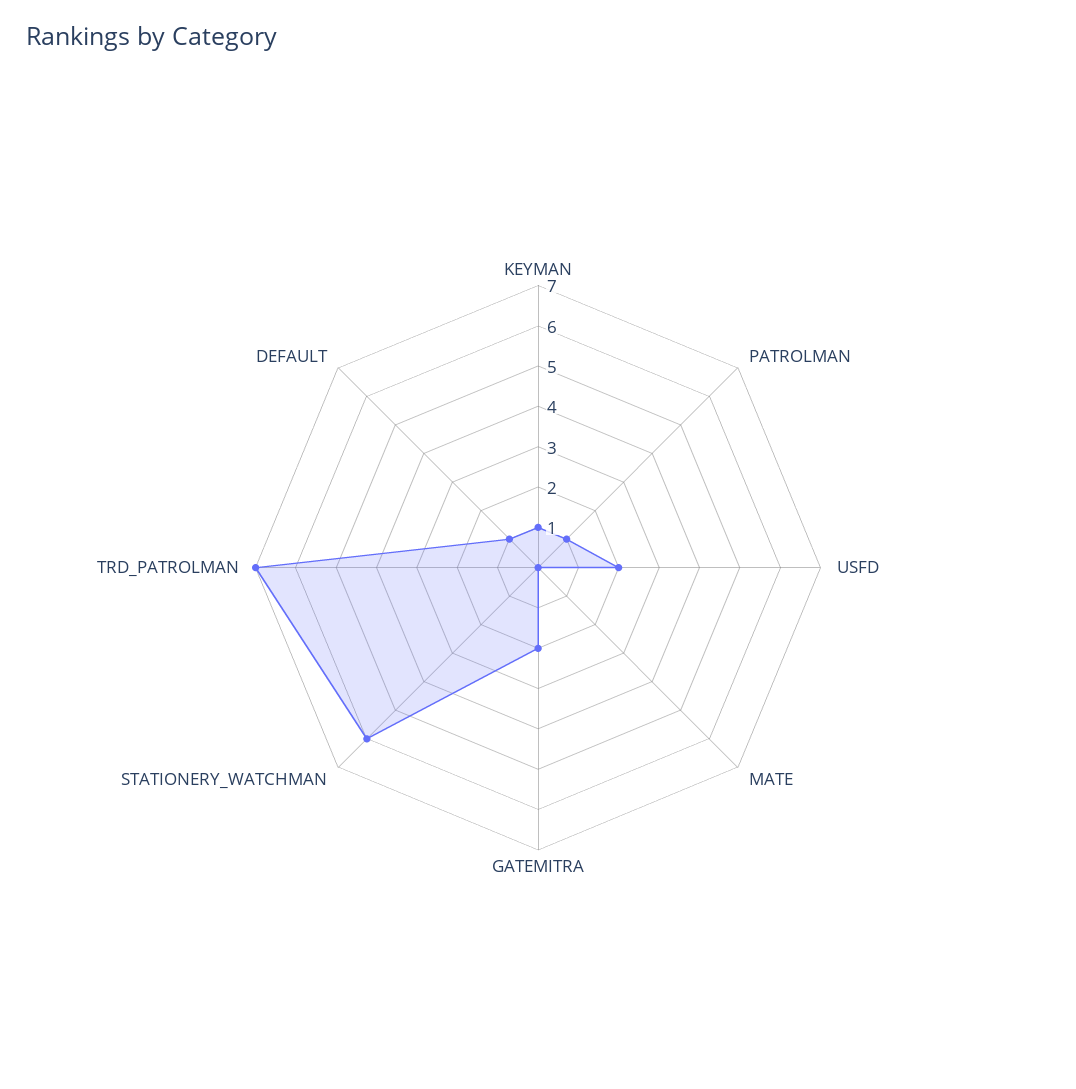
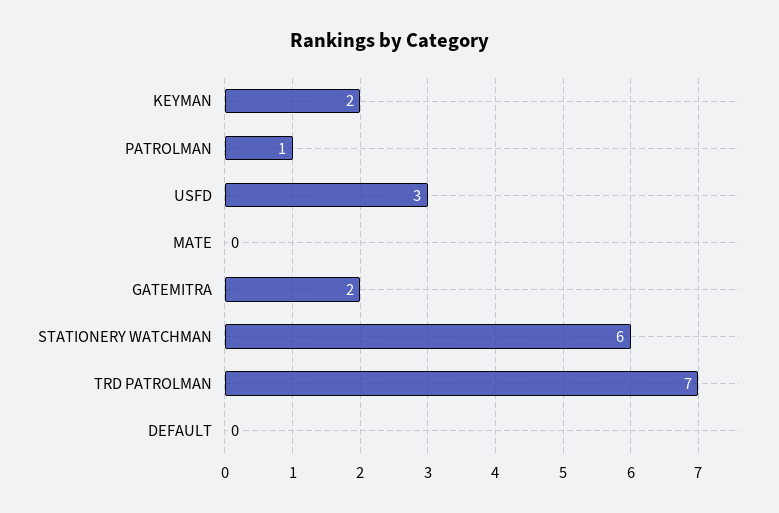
  {
-   "KEYMAN": 1,
+   "KEYMAN": 2,
    "PATROLMAN": 1,
-   "USFD": 2,
+   "USFD": 3,
    "MATE": 0,
    "GATEMITRA": 2,
    "STATIONERY_WATCHMAN": 6,
    "TRD_PATROLMAN": 7,
-   "DEFAULT": 1
+   "DEFAULT": 0
  }

